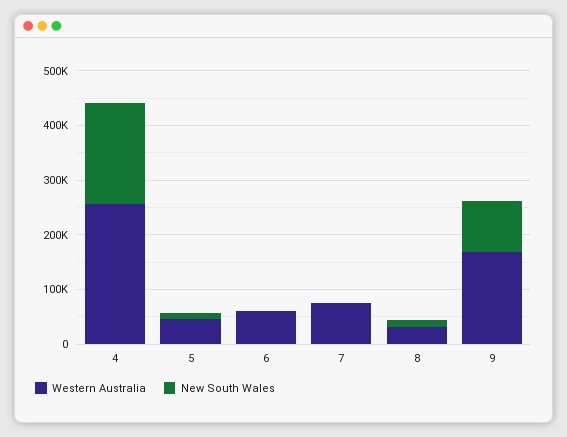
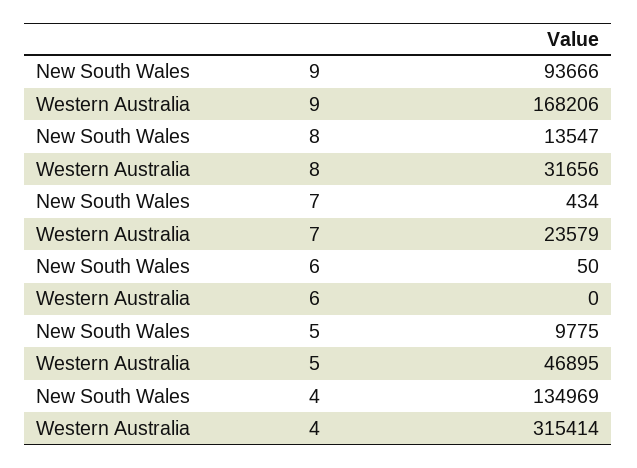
  {
    "Western Australia": {
-     "4": 260000,
+     "4": 315414,
      "5": 46895,
-     "6": 60000,
+     "6": 0,
-     "7": 80000,
+     "7": 23579,
      "8": 31656,
      "9": 168206
    },
    "New South Wales": {
-     "4": 180000,
+     "4": 134969,
      "5": 9775,
      "6": 50,
      "7": 434,
      "8": 13547,
      "9": 93666
    }
  }

